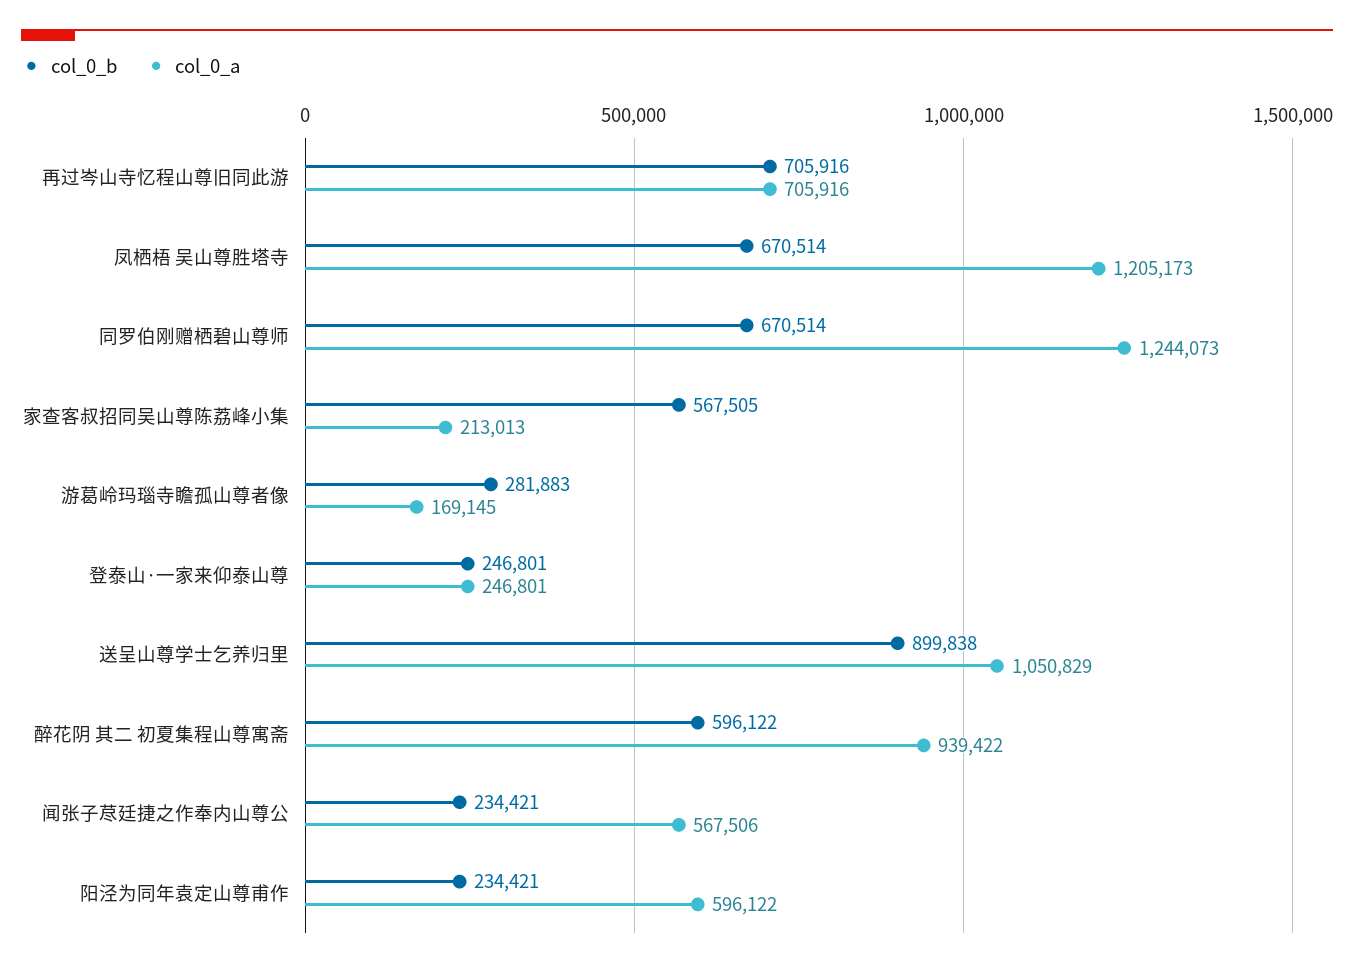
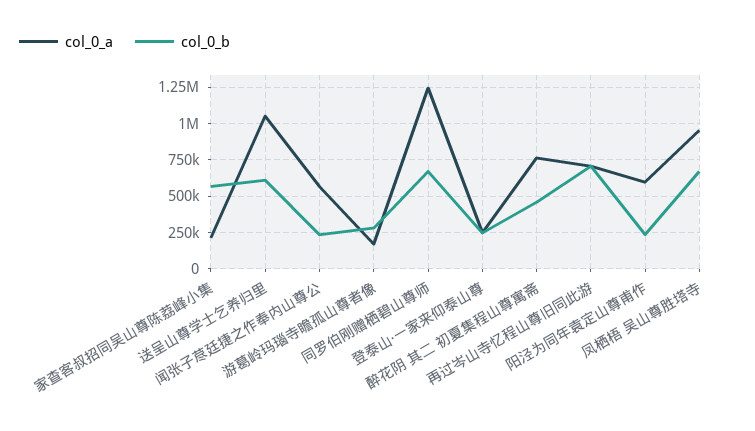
  {
    "col_0_b": {
      "再过岑山寺忆程山尊旧同此游": 705916,
      "凤栖梧 吴山尊胜塔寺": 670514,
      "同罗伯刚赠栖碧山尊师": 670514,
      "家查客叔招同吴山尊陈荔峰小集": 567505,
      "游葛岭玛瑙寺瞻孤山尊者像": 281883,
      "登泰山·一家来仰泰山尊": 246801,
-     "送呈山尊学士乞养归里": 899838,
+     "送呈山尊学士乞养归里": 600000,
-     "醉花阴 其二 初夏集程山尊寓斋": 596122,
+     "醉花阴 其二 初夏集程山尊寓斋": 450000,
      "闻张子荩廷捷之作奉内山尊公": 234421,
      "阳泾为同年袁定山尊甫作": 234421
    },
    "col_0_a": {
      "再过岑山寺忆程山尊旧同此游": 705916,
-     "凤栖梧 吴山尊胜塔寺": 1205173,
+     "凤栖梧 吴山尊胜塔寺": 950000,
      "同罗伯刚赠栖碧山尊师": 1244073,
      "家查客叔招同吴山尊陈荔峰小集": 213013,
      "游葛岭玛瑙寺瞻孤山尊者像": 169145,
      "登泰山·一家来仰泰山尊": 246801,
      "送呈山尊学士乞养归里": 1050829,
-     "醉花阴 其二 初夏集程山尊寓斋": 939422,
+     "醉花阴 其二 初夏集程山尊寓斋": 750000,
      "闻张子荩廷捷之作奉内山尊公": 567506,
      "阳泾为同年袁定山尊甫作": 596122
    }
  }

